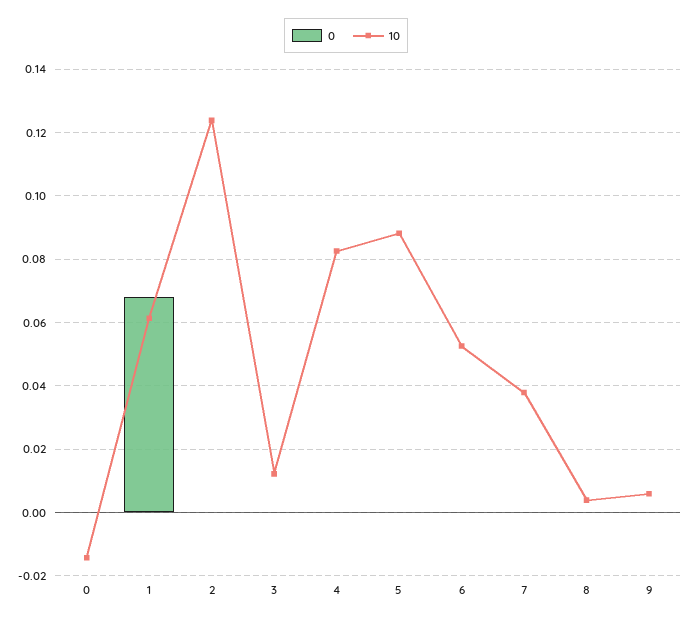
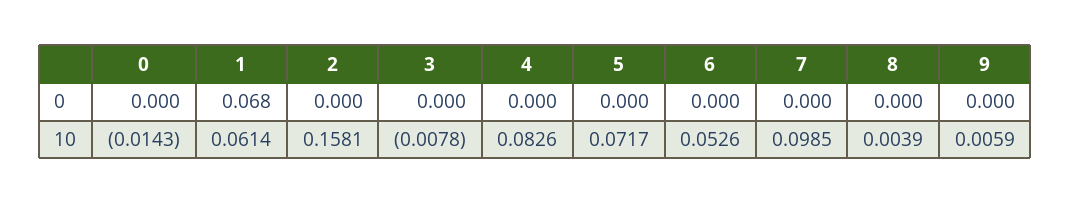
  {
    "0": {
      "0": 0,
      "1": 0.068,
      "2": 0,
      "3": 0,
      "4": 0,
      "5": 0,
      "6": 0,
      "7": 0,
      "8": 0,
      "9": 0
    },
    "10": {
      "0": -0.0143,
      "1": 0.0614,
-     "2": 0.124,
+     "2": 0.1581,
-     "3": 0.012,
+     "3": -0.0078,
      "4": 0.0826,
-     "5": 0.088,
+     "5": 0.0717,
      "6": 0.0526,
-     "7": 0.038,
+     "7": 0.0985,
      "8": 0.0039,
      "9": 0.0059
    }
  }

